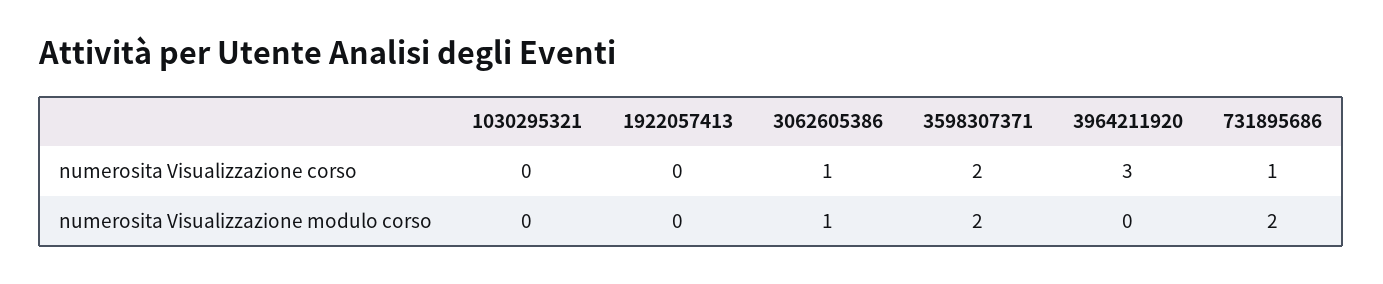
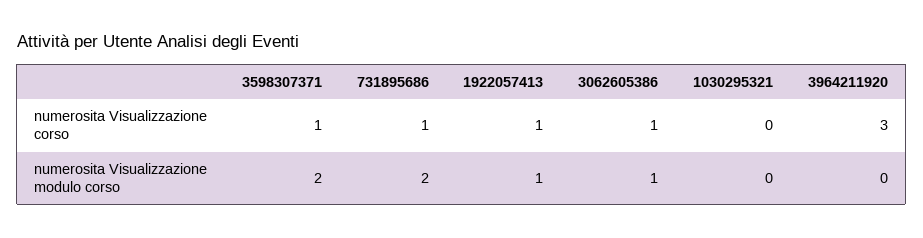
  {
    "1030295321": {
      "numerosita Visualizzazione corso": 0,
      "numerosita Visualizzazione modulo corso": 0
    },
    "1922057413": {
-     "numerosita Visualizzazione corso": 0,
+     "numerosita Visualizzazione corso": 1,
-     "numerosita Visualizzazione modulo corso": 0
+     "numerosita Visualizzazione modulo corso": 1
    },
    "3062605386": {
      "numerosita Visualizzazione corso": 1,
      "numerosita Visualizzazione modulo corso": 1
    },
    "3598307371": {
-     "numerosita Visualizzazione corso": 2,
+     "numerosita Visualizzazione corso": 1,
      "numerosita Visualizzazione modulo corso": 2
    },
    "3964211920": {
      "numerosita Visualizzazione corso": 3,
      "numerosita Visualizzazione modulo corso": 0
    },
    "731895686": {
      "numerosita Visualizzazione corso": 1,
      "numerosita Visualizzazione modulo corso": 2
    }
  }

